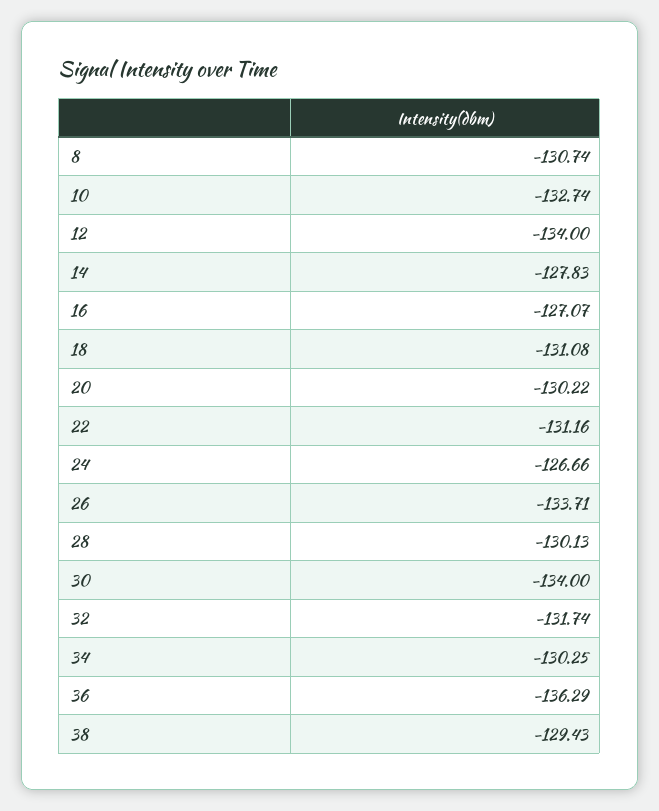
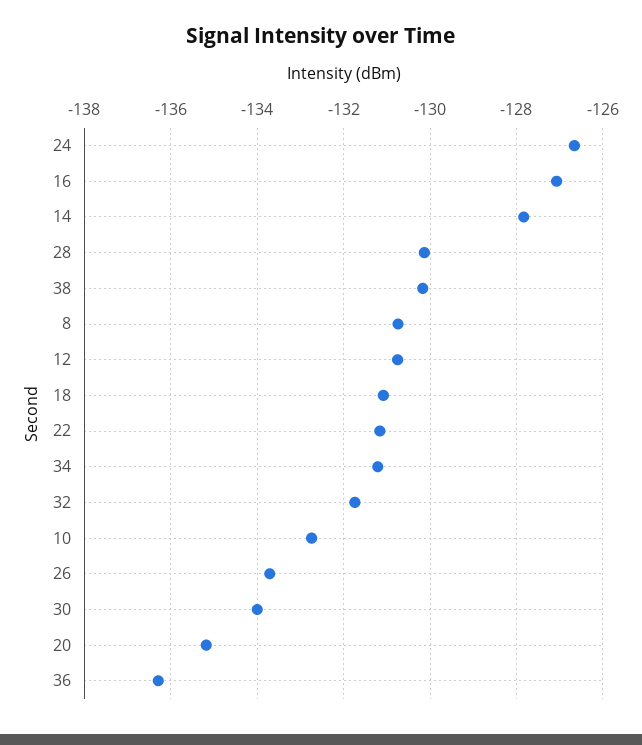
  {
    "8": -130.74,
    "10": -132.74,
-   "12": -134,
+   "12": -130.8,
    "14": -127.83,
    "16": -127.07,
    "18": -131.08,
-   "20": -130.22,
+   "20": -135.2,
    "22": -131.16,
    "24": -126.66,
    "26": -133.71,
    "28": -130.13,
    "30": -134,
    "32": -131.74,
-   "34": -130.25,
+   "34": -131.2,
    "36": -136.29,
-   "38": -129.43
+   "38": -130.2
  }

